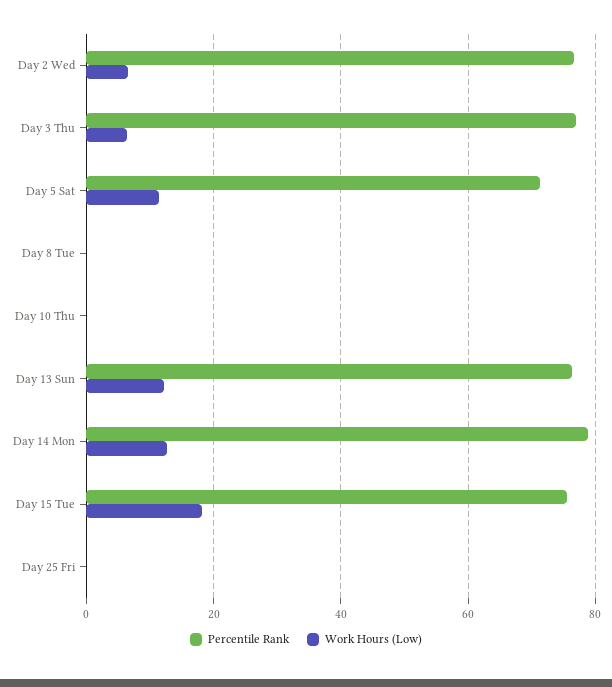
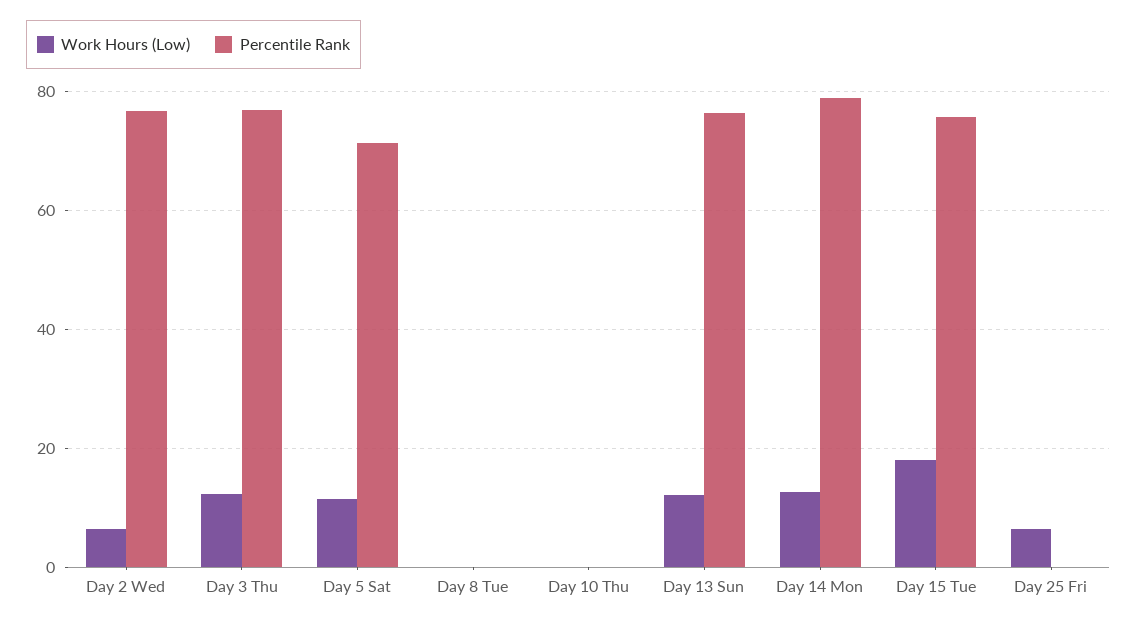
  {
    "Percentile Rank": {
      "Day 2 Wed": 76,
      "Day 3 Thu": 76,
      "Day 5 Sat": 72,
      "Day 8 Tue": 0,
      "Day 10 Thu": 0,
      "Day 13 Sun": 76,
      "Day 14 Mon": 78,
      "Day 15 Tue": 76,
      "Day 25 Fri": 0
    },
    "Work Hours (Low)": {
      "Day 2 Wed": 6,
-     "Day 3 Thu": 6,
+     "Day 3 Thu": 12,
      "Day 5 Sat": 12,
      "Day 8 Tue": 0,
      "Day 10 Thu": 0,
      "Day 13 Sun": 12,
      "Day 14 Mon": 12,
      "Day 15 Tue": 18,
-     "Day 25 Fri": 0
+     "Day 25 Fri": 6
    }
  }

